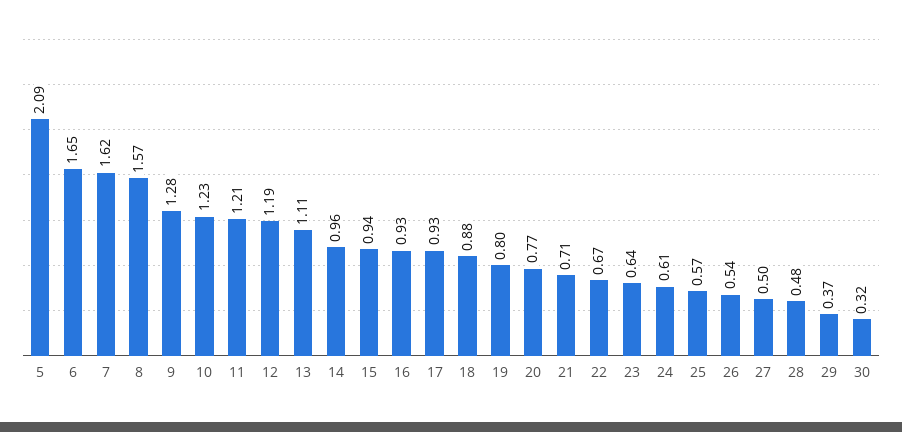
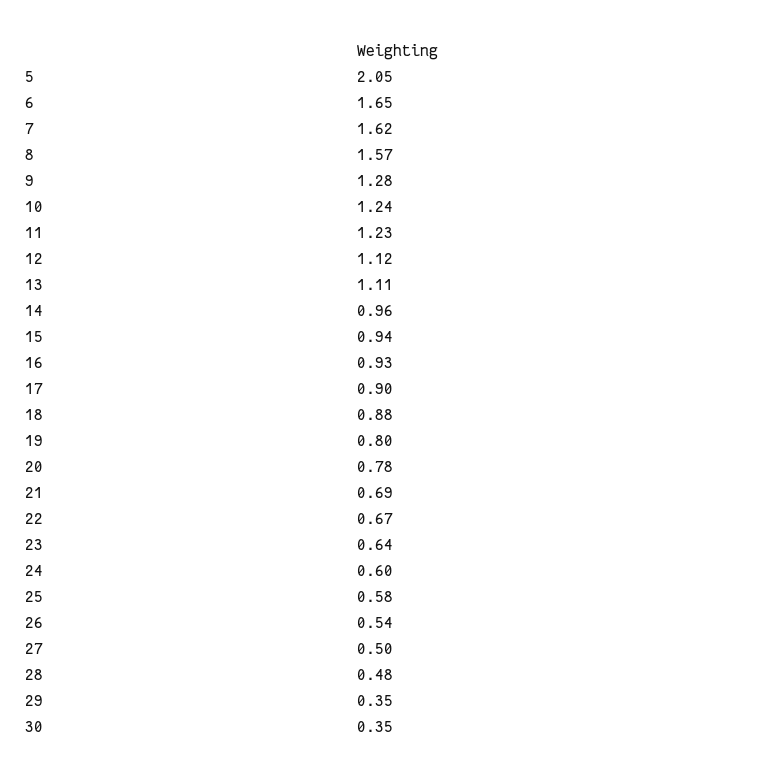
  {
-   "5": 2.09,
+   "5": 2.05,
    "6": 1.65,
    "7": 1.62,
    "8": 1.57,
    "9": 1.28,
-   "10": 1.23,
+   "10": 1.24,
-   "11": 1.21,
+   "11": 1.23,
-   "12": 1.19,
+   "12": 1.12,
    "13": 1.11,
    "14": 0.96,
    "15": 0.94,
    "16": 0.93,
-   "17": 0.93,
+   "17": 0.9,
    "18": 0.88,
    "19": 0.8,
-   "20": 0.77,
+   "20": 0.78,
-   "21": 0.71,
+   "21": 0.69,
    "22": 0.67,
    "23": 0.64,
-   "24": 0.61,
+   "24": 0.6,
-   "25": 0.57,
+   "25": 0.58,
    "26": 0.54,
    "27": 0.5,
    "28": 0.48,
-   "29": 0.37,
+   "29": 0.35,
-   "30": 0.32
+   "30": 0.35
  }

